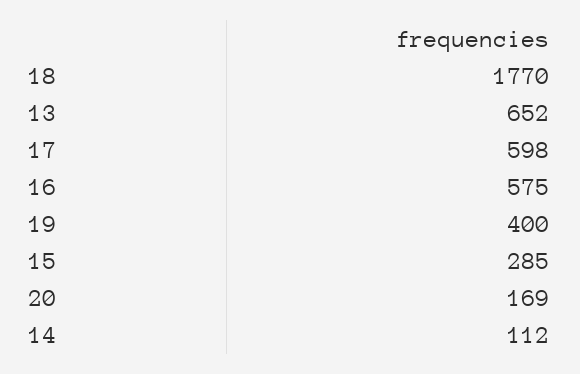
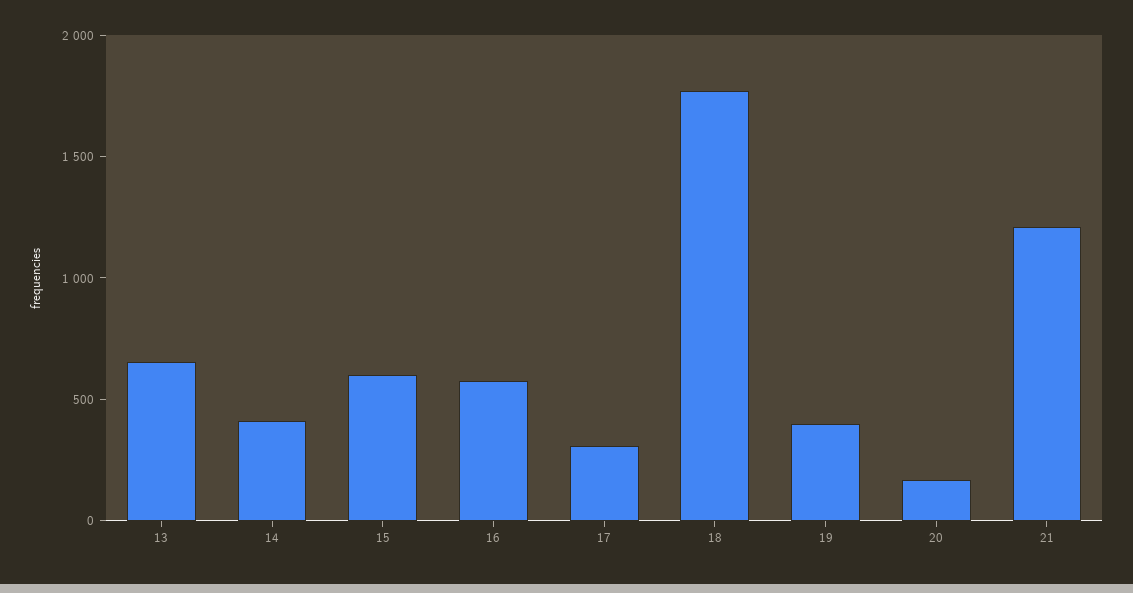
  {
    "18": 1770,
    "13": 652,
-   "17": 598,
+   "17": 300,
    "16": 575,
    "19": 400,
-   "15": 285,
+   "15": 600,
    "20": 169,
-   "14": 112
+   "14": 400,
+   "21": 1200
  }

